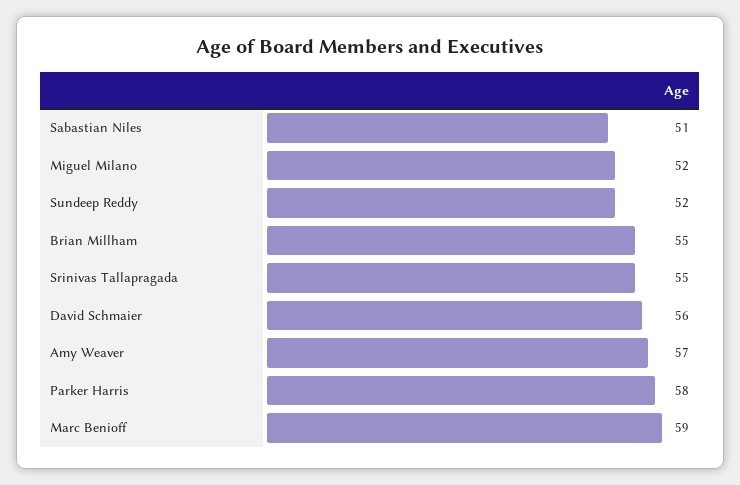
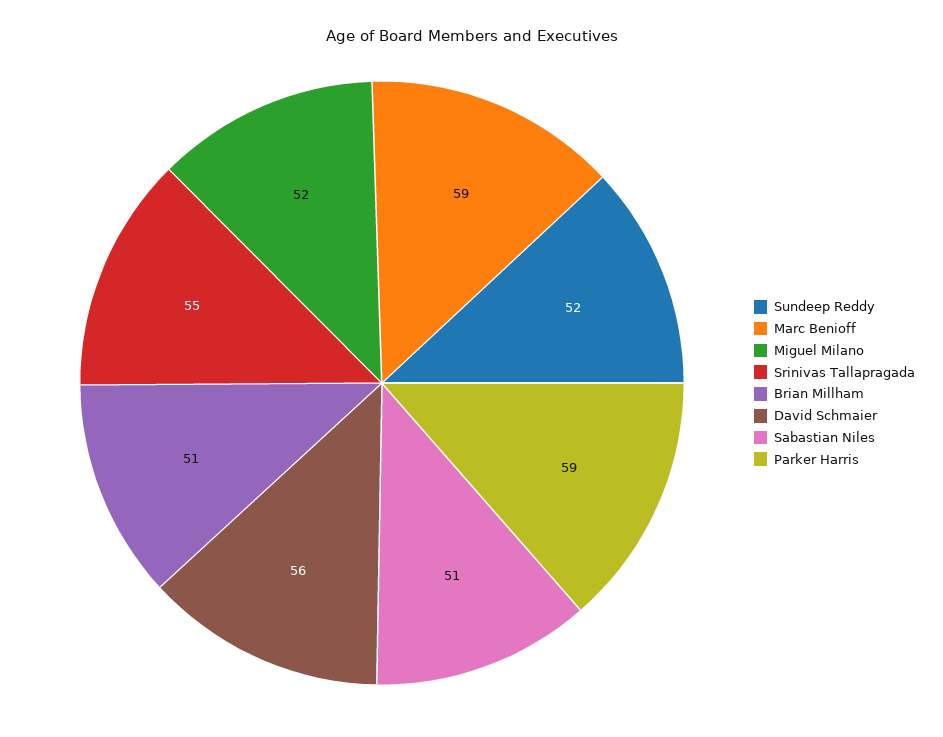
  {
    "Sabastian Niles": 51,
    "Miguel Milano": 52,
    "Sundeep Reddy": 52,
-   "Brian Millham": 55,
+   "Brian Millham": 51,
    "Srinivas Tallapragada": 55,
    "David Schmaier": 56,
-   "Amy Weaver": 57,
-   "Parker Harris": 58,
+   "Parker Harris": 59,
    "Marc Benioff": 59
  }

